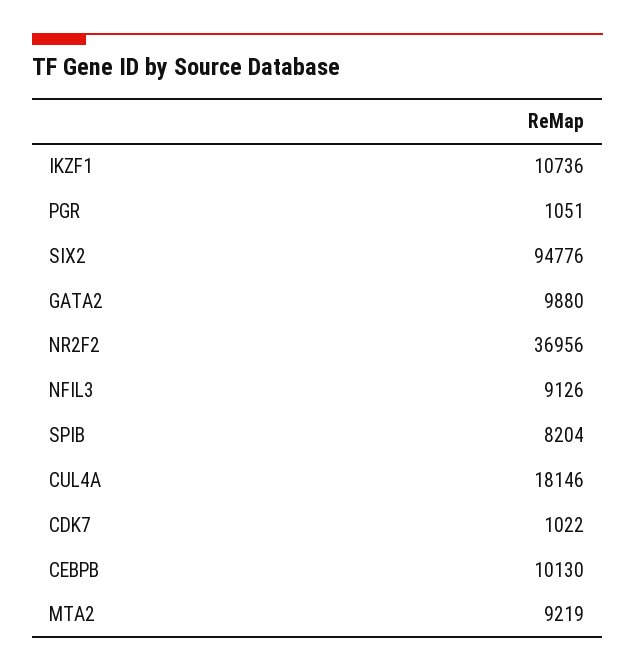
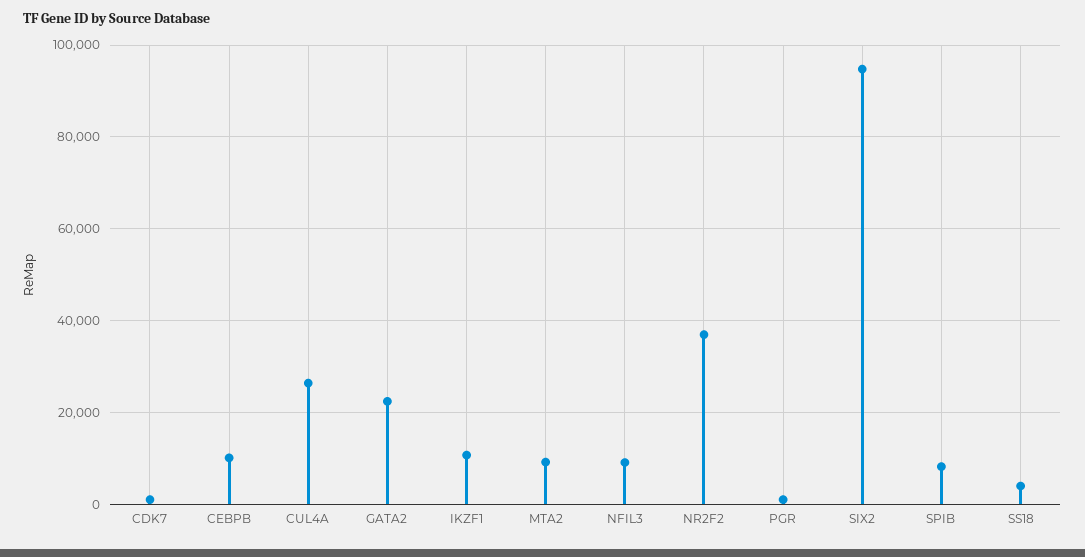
  {
    "IKZF1": 10736,
    "PGR": 1051,
    "SIX2": 94776,
-   "GATA2": 9880,
+   "GATA2": 22000,
    "NR2F2": 36956,
    "NFIL3": 9126,
    "SPIB": 8204,
-   "CUL4A": 18146,
+   "CUL4A": 26000,
    "CDK7": 1022,
    "CEBPB": 10130,
-   "MTA2": 9219
+   "MTA2": 9219,
+   "SS18": 4000
  }

